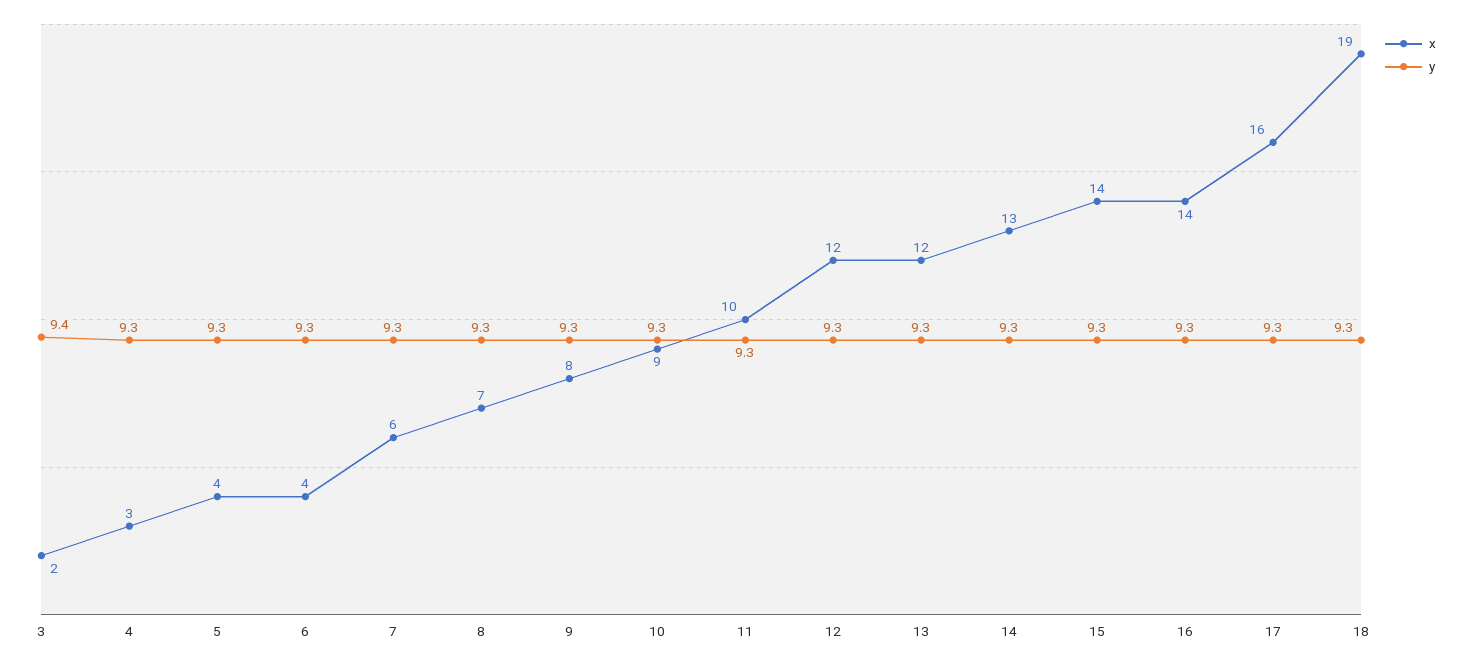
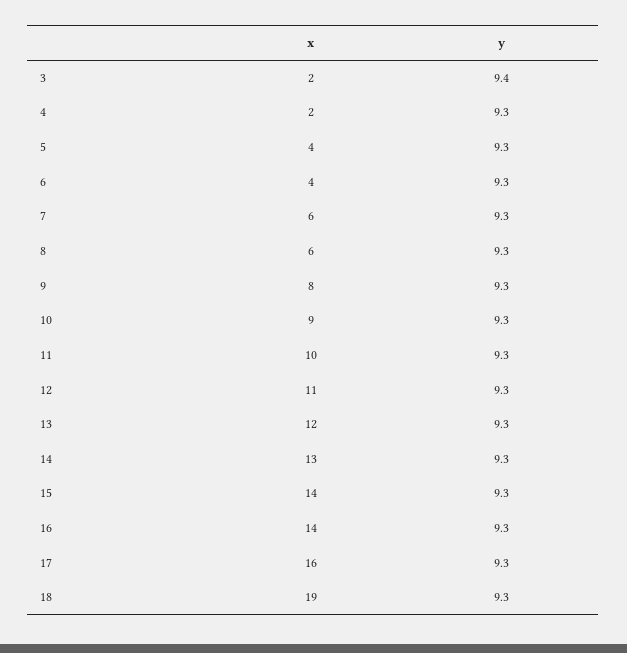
  {
    "x": {
      "3": 2,
-     "4": 3,
+     "4": 2,
      "5": 4,
      "6": 4,
      "7": 6,
-     "8": 7,
+     "8": 6,
      "9": 8,
      "10": 9,
      "11": 10,
-     "12": 12,
+     "12": 11,
      "13": 12,
      "14": 13,
      "15": 14,
      "16": 14,
      "17": 16,
      "18": 19
    },
    "y": {
      "3": 9.4,
      "4": 9.3,
      "5": 9.3,
      "6": 9.3,
      "7": 9.3,
      "8": 9.3,
      "9": 9.3,
      "10": 9.3,
      "11": 9.3,
      "12": 9.3,
      "13": 9.3,
      "14": 9.3,
      "15": 9.3,
      "16": 9.3,
      "17": 9.3,
      "18": 9.3
    }
  }

